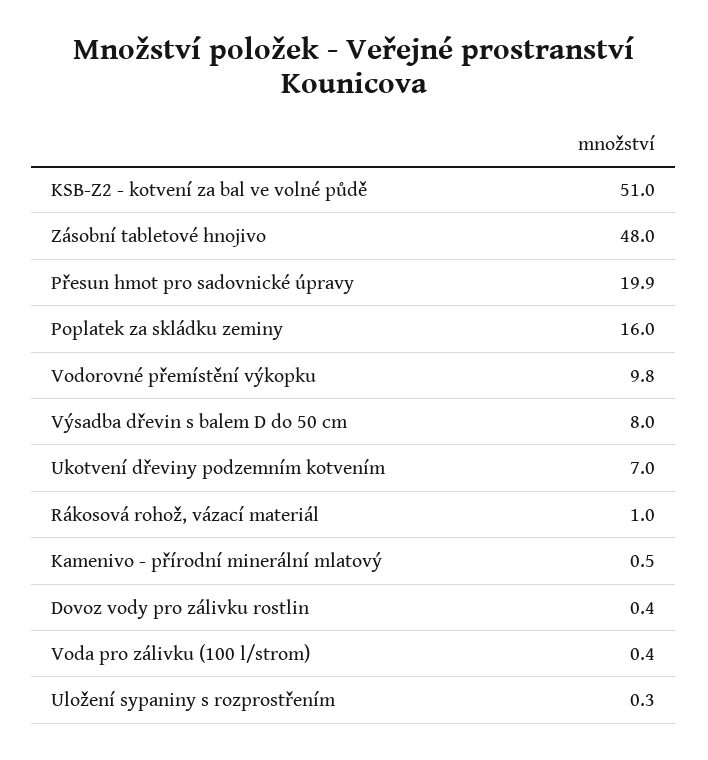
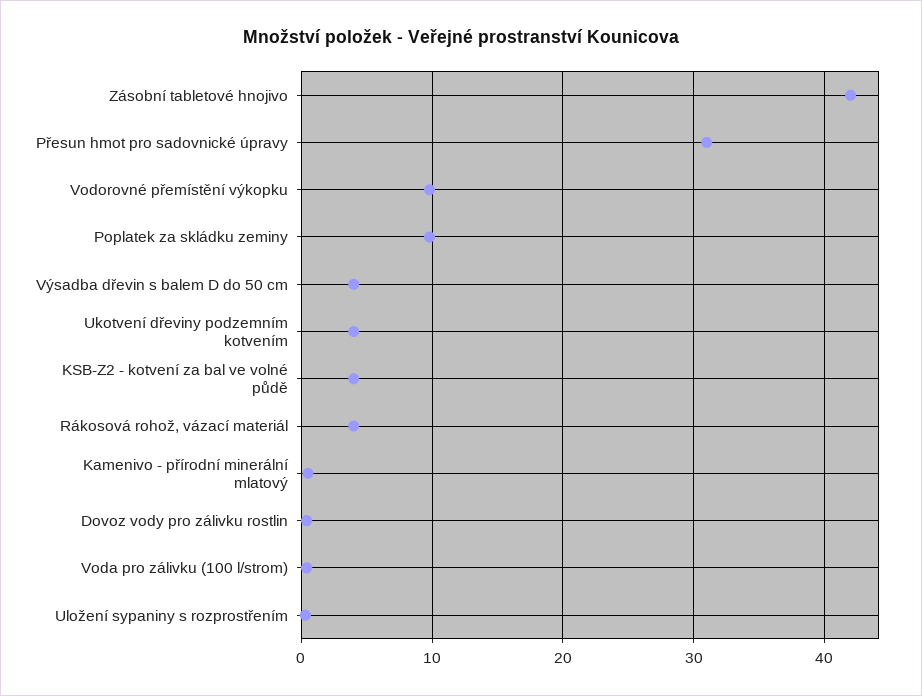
  {
-   "KSB-Z2 - kotvení za bal ve volné půdě": 51,
+   "KSB-Z2 - kotvení za bal ve volné půdě": 4,
-   "Zásobní tabletové hnojivo": 48,
+   "Zásobní tabletové hnojivo": 42,
-   "Přesun hmot pro sadovnické úpravy": 19.9,
+   "Přesun hmot pro sadovnické úpravy": 31,
-   "Poplatek za skládku zeminy": 16,
+   "Poplatek za skládku zeminy": 10,
    "Vodorovné přemístění výkopku": 9.8,
-   "Výsadba dřevin s balem D do 50 cm": 8,
+   "Výsadba dřevin s balem D do 50 cm": 4,
-   "Ukotvení dřeviny podzemním kotvením": 7,
+   "Ukotvení dřeviny podzemním kotvením": 4,
-   "Rákosová rohož, vázací materiál": 1,
+   "Rákosová rohož, vázací materiál": 4,
    "Kamenivo - přírodní minerální mlatový": 0.5,
    "Dovoz vody pro zálivku rostlin": 0.4,
    "Voda pro zálivku (100 l/strom)": 0.4,
    "Uložení sypaniny s rozprostřením": 0.3
  }

